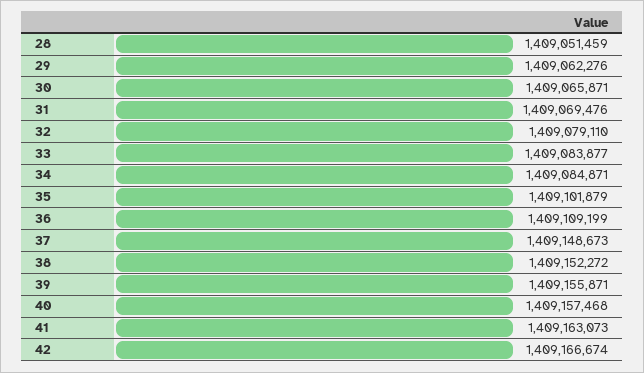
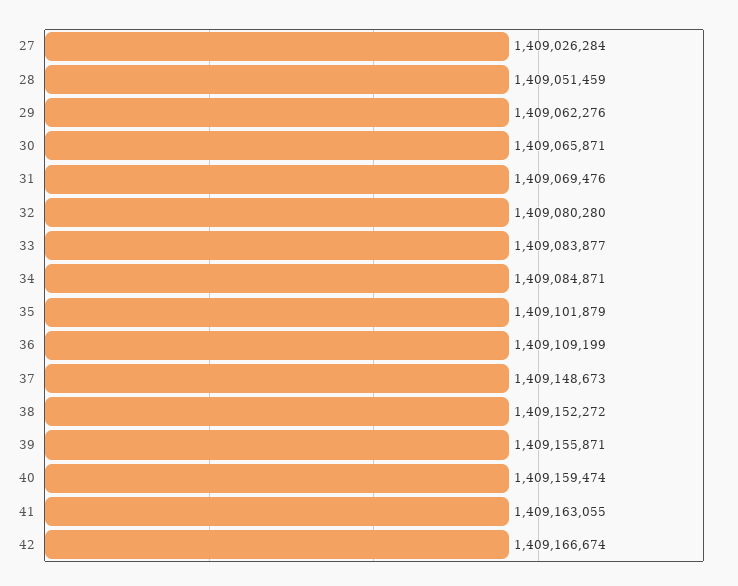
  {
    "28": 1409051459,
    "29": 1409062276,
    "30": 1409065871,
    "31": 1409069476,
-   "32": 1409079110,
+   "32": 1409080280,
    "33": 1409083877,
    "34": 1409084871,
    "35": 1409101879,
    "36": 1409109199,
    "37": 1409148673,
    "38": 1409152272,
    "39": 1409155871,
-   "40": 1409157468,
+   "40": 1409159474,
-   "41": 1409163073,
+   "41": 1409163055,
-   "42": 1409166674
+   "42": 1409166674,
+   "27": 1409026284
  }

